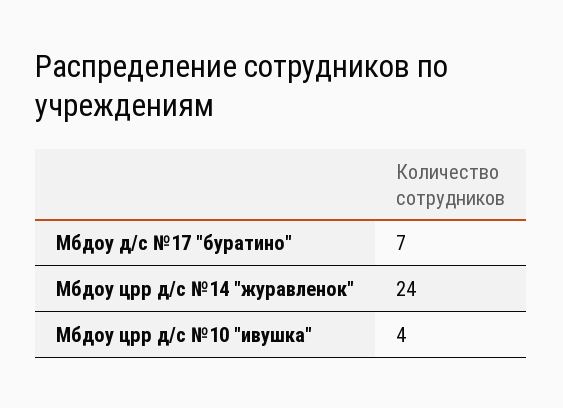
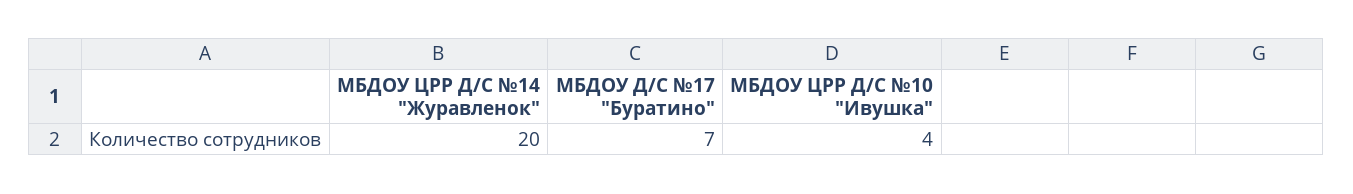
  {
    "Мбдоу д/с №17 \"буратино\"": 7,
-   "Мбдоу црр д/с №14 \"журавленок\"": 24,
+   "Мбдоу црр д/с №14 \"журавленок\"": 20,
    "Мбдоу црр д/с №10 \"ивушка\"": 4
  }

